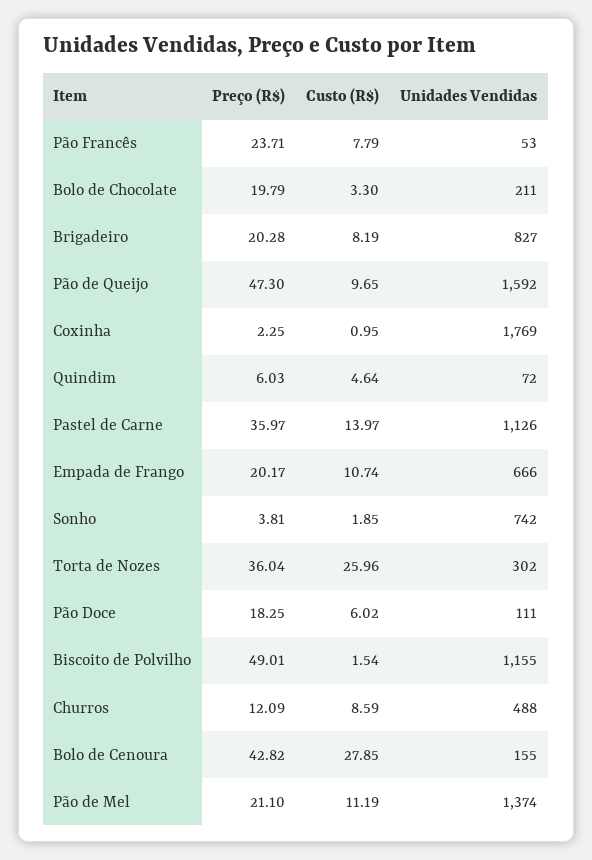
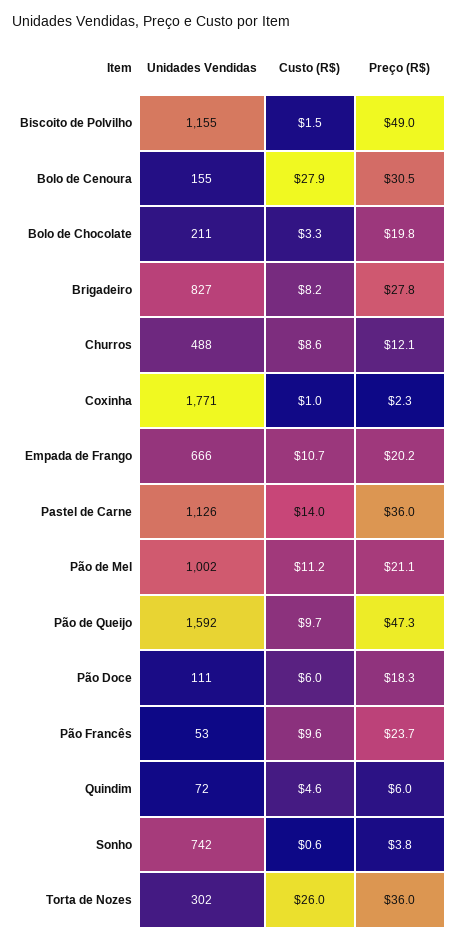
  {
    "Preço (R$)": {
      "Pão Francês": 23.71,
      "Bolo de Chocolate": 19.79,
-     "Brigadeiro": 20.28,
+     "Brigadeiro": 27.8,
      "Pão de Queijo": 47.3,
      "Coxinha": 2.25,
      "Quindim": 6.03,
      "Pastel de Carne": 35.97,
      "Empada de Frango": 20.17,
      "Sonho": 3.81,
      "Torta de Nozes": 36.04,
      "Pão Doce": 18.25,
      "Biscoito de Polvilho": 49.01,
      "Churros": 12.09,
-     "Bolo de Cenoura": 42.82,
+     "Bolo de Cenoura": 30.5,
      "Pão de Mel": 21.1
    },
    "Custo (R$)": {
-     "Pão Francês": 7.79,
+     "Pão Francês": 9.6,
      "Bolo de Chocolate": 3.3,
      "Brigadeiro": 8.19,
      "Pão de Queijo": 9.65,
      "Coxinha": 0.95,
      "Quindim": 4.64,
      "Pastel de Carne": 13.97,
      "Empada de Frango": 10.74,
-     "Sonho": 1.85,
+     "Sonho": 0.6,
      "Torta de Nozes": 25.96,
      "Pão Doce": 6.02,
      "Biscoito de Polvilho": 1.54,
      "Churros": 8.59,
      "Bolo de Cenoura": 27.85,
      "Pão de Mel": 11.19
    },
    "Unidades Vendidas": {
      "Pão Francês": 53,
      "Bolo de Chocolate": 211,
      "Brigadeiro": 827,
      "Pão de Queijo": 1592,
-     "Coxinha": 1769,
+     "Coxinha": 1771,
      "Quindim": 72,
      "Pastel de Carne": 1126,
      "Empada de Frango": 666,
      "Sonho": 742,
      "Torta de Nozes": 302,
      "Pão Doce": 111,
      "Biscoito de Polvilho": 1155,
      "Churros": 488,
      "Bolo de Cenoura": 155,
-     "Pão de Mel": 1374
+     "Pão de Mel": 1002
    }
  }

